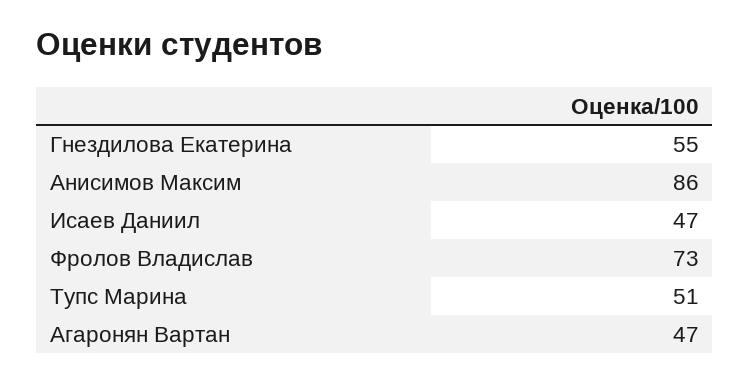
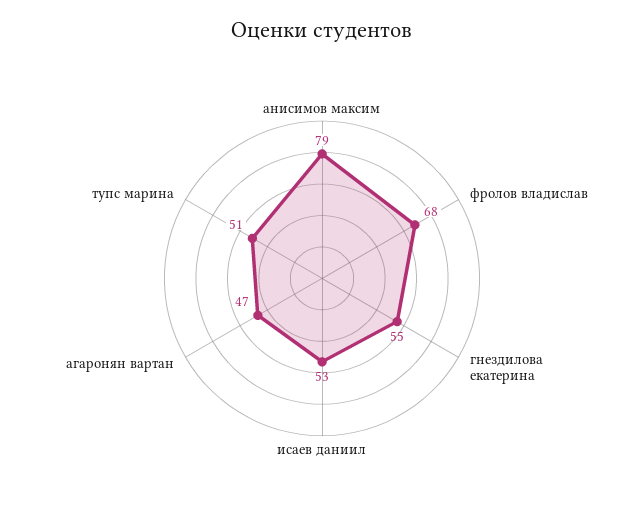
  {
    "Гнездилова Екатерина": 55,
-   "Анисимов Максим": 86,
+   "Анисимов Максим": 79,
-   "Исаев Даниил": 47,
+   "Исаев Даниил": 53,
-   "Фролов Владислав": 73,
+   "Фролов Владислав": 68,
    "Тупс Марина": 51,
    "Агаронян Вартан": 47
  }

